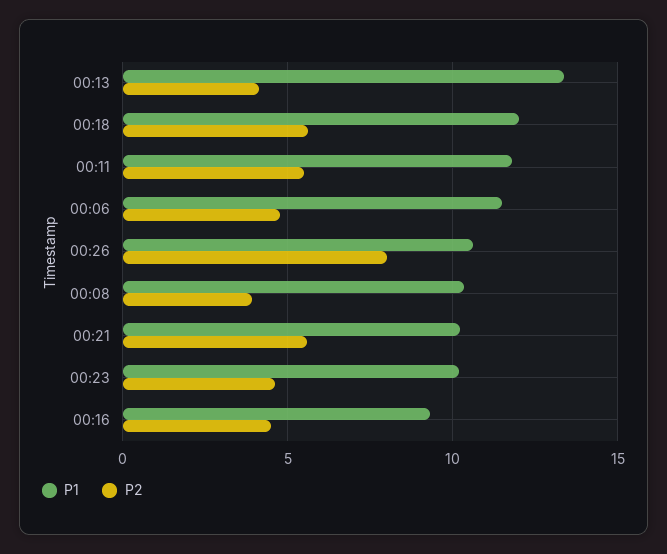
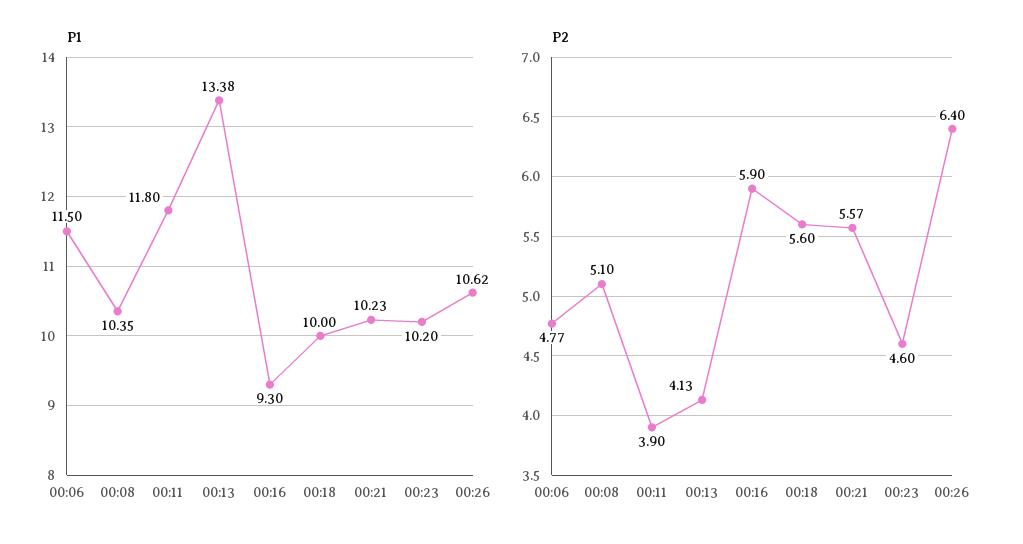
  {
    "P1": {
      "00:13": 13.38,
-     "00:18": 12,
+     "00:18": 10,
      "00:11": 11.8,
      "00:06": 11.5,
      "00:26": 10.62,
      "00:08": 10.35,
      "00:21": 10.23,
      "00:23": 10.2,
      "00:16": 9.3
    },
    "P2": {
      "00:13": 4.13,
      "00:18": 5.6,
-     "00:11": 5.5,
+     "00:11": 3.9,
      "00:06": 4.77,
-     "00:26": 8,
+     "00:26": 6.4,
-     "00:08": 4,
+     "00:08": 5.1,
      "00:21": 5.57,
      "00:23": 4.6,
-     "00:16": 4.5
+     "00:16": 5.9
    }
  }

